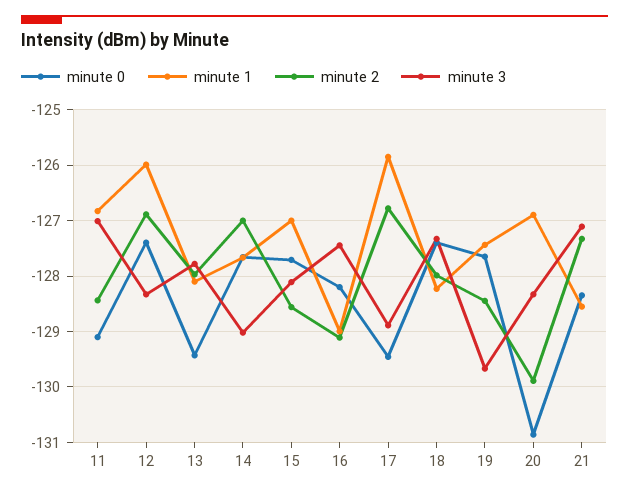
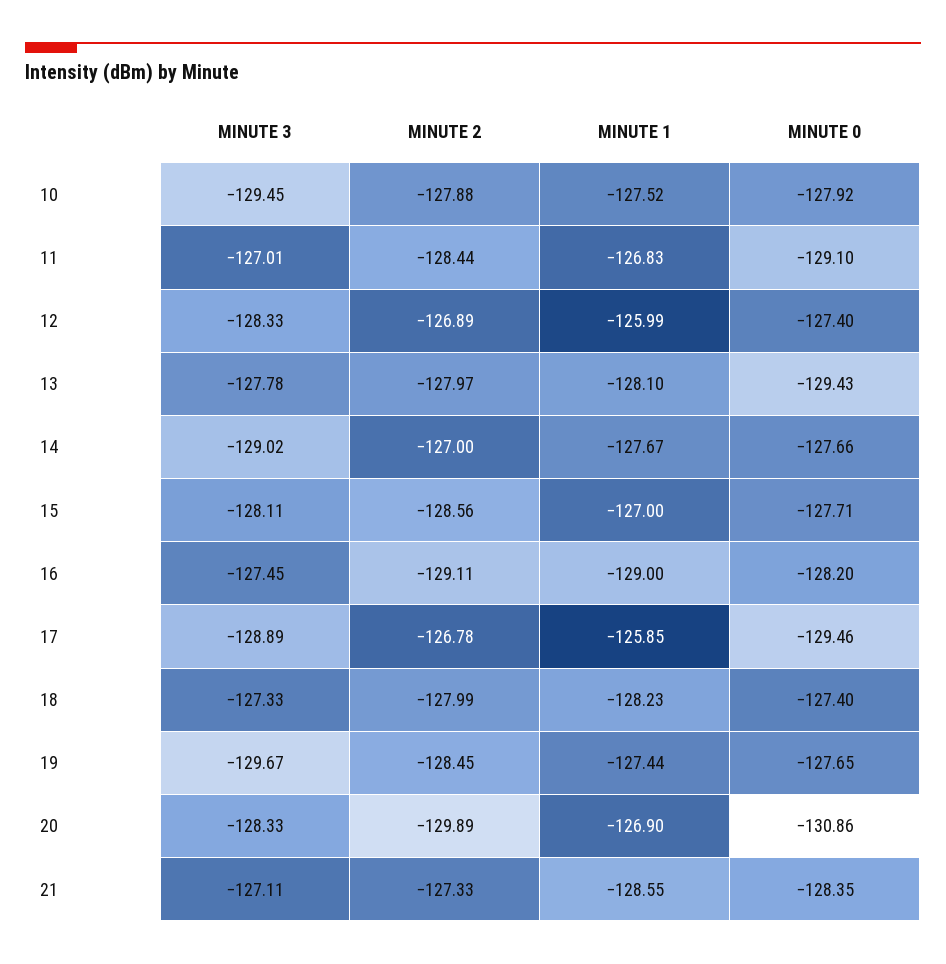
  {
    "minute 0": {
      "11": -129.1,
      "12": -127.4,
      "13": -129.43,
      "14": -127.66,
      "15": -127.71,
      "16": -128.2,
      "17": -129.46,
      "18": -127.4,
      "19": -127.65,
      "20": -130.86,
-     "21": -128.35
+     "21": -128.35,
+     "10": -127.92
    },
    "minute 1": {
      "11": -126.83,
      "12": -125.99,
      "13": -128.1,
      "14": -127.67,
      "15": -127,
      "16": -129,
      "17": -125.85,
      "18": -128.23,
      "19": -127.44,
      "20": -126.9,
-     "21": -128.55
+     "21": -128.55,
+     "10": -127.52
    },
    "minute 2": {
      "11": -128.44,
      "12": -126.89,
      "13": -127.97,
      "14": -127,
      "15": -128.56,
      "16": -129.11,
      "17": -126.78,
      "18": -127.99,
      "19": -128.45,
      "20": -129.89,
-     "21": -127.33
+     "21": -127.33,
+     "10": -127.88
    },
    "minute 3": {
      "11": -127.01,
      "12": -128.33,
      "13": -127.78,
      "14": -129.02,
      "15": -128.11,
      "16": -127.45,
      "17": -128.89,
      "18": -127.33,
      "19": -129.67,
      "20": -128.33,
-     "21": -127.11
+     "21": -127.11,
+     "10": -129.45
    }
  }

